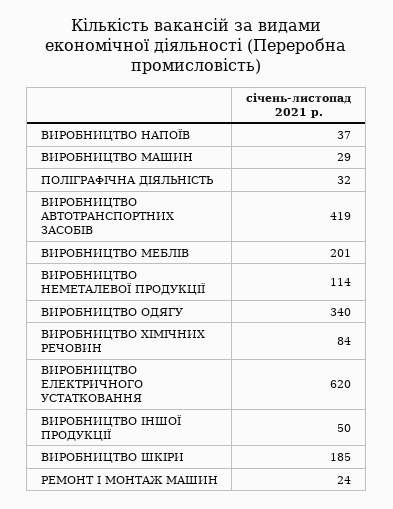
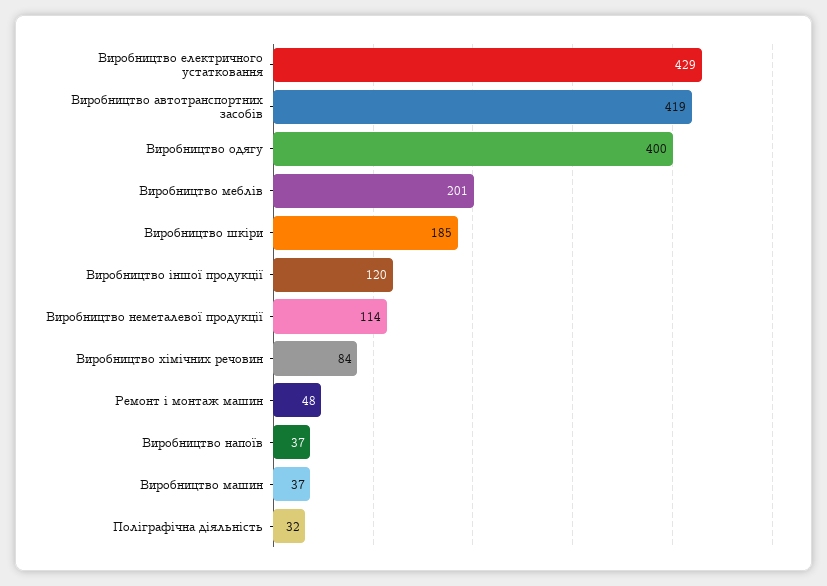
  {
    "ВИРОБНИЦТВО НАПОЇВ": 37,
-   "ВИРОБНИЦТВО МАШИН": 29,
+   "ВИРОБНИЦТВО МАШИН": 37,
    "ПОЛІГРАФІЧНА ДІЯЛЬНІСТЬ": 32,
    "ВИРОБНИЦТВО АВТОТРАНСПОРТНИХ ЗАСОБІВ": 419,
    "ВИРОБНИЦТВО МЕБЛІВ": 201,
    "ВИРОБНИЦТВО НЕМЕТАЛЕВОЇ ПРОДУКЦІЇ": 114,
-   "ВИРОБНИЦТВО ОДЯГУ": 340,
+   "ВИРОБНИЦТВО ОДЯГУ": 400,
    "ВИРОБНИЦТВО ХІМІЧНИХ РЕЧОВИН": 84,
-   "ВИРОБНИЦТВО ЕЛЕКТРИЧНОГО УСТАТКОВАННЯ": 620,
+   "ВИРОБНИЦТВО ЕЛЕКТРИЧНОГО УСТАТКОВАННЯ": 429,
-   "ВИРОБНИЦТВО ІНШОЇ ПРОДУКЦІЇ": 50,
+   "ВИРОБНИЦТВО ІНШОЇ ПРОДУКЦІЇ": 120,
    "ВИРОБНИЦТВО ШКІРИ": 185,
-   "РЕМОНТ І МОНТАЖ МАШИН": 24
+   "РЕМОНТ І МОНТАЖ МАШИН": 48
  }

